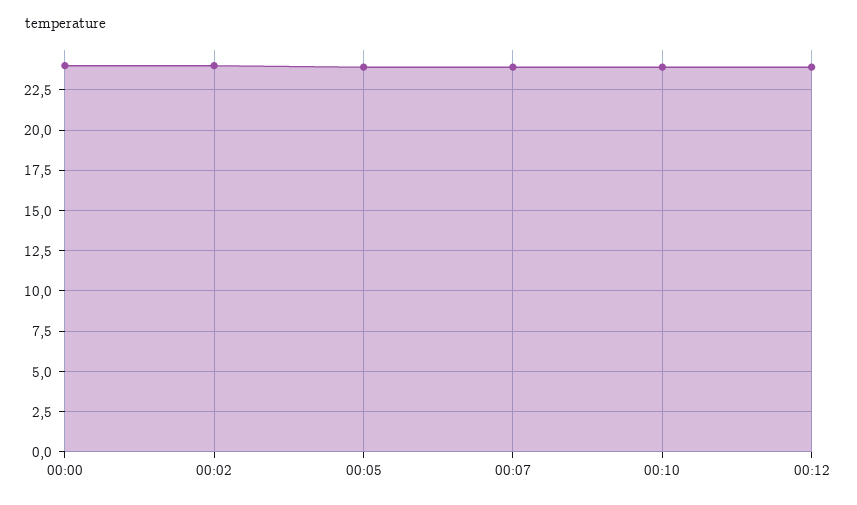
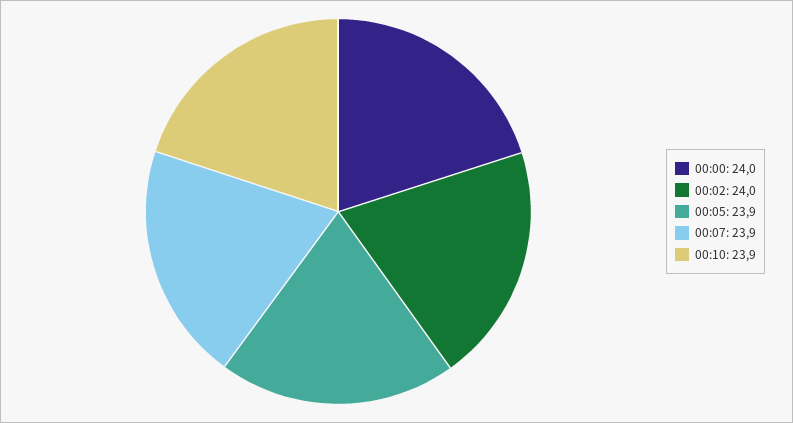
  {
    "00:00": 24,
    "00:02": 24,
    "00:05": 23.9,
    "00:07": 23.9,
-   "00:10": 23.9,
+   "00:10": 23.9
-   "00:12": 24
  }

